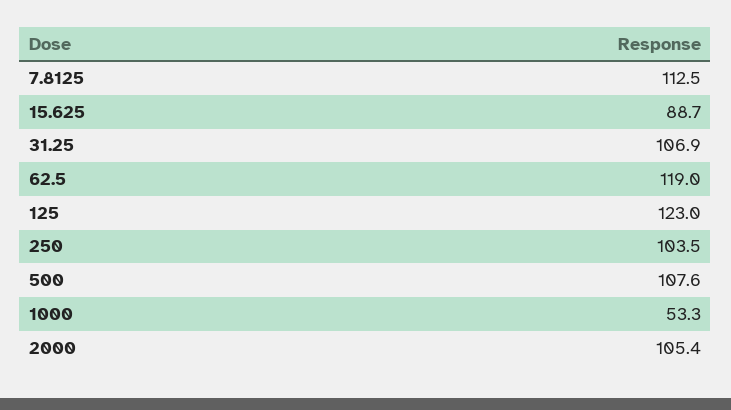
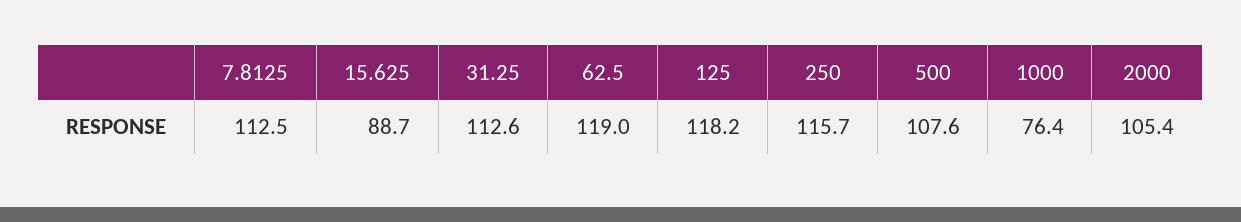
  {
    "7.8125": 112.5,
    "15.625": 88.7,
-   "31.25": 106.9,
+   "31.25": 112.6,
    "62.5": 119,
-   "125": 123,
+   "125": 118.2,
-   "250": 103.5,
+   "250": 115.7,
    "500": 107.6,
-   "1000": 53.3,
+   "1000": 76.4,
    "2000": 105.4
  }

